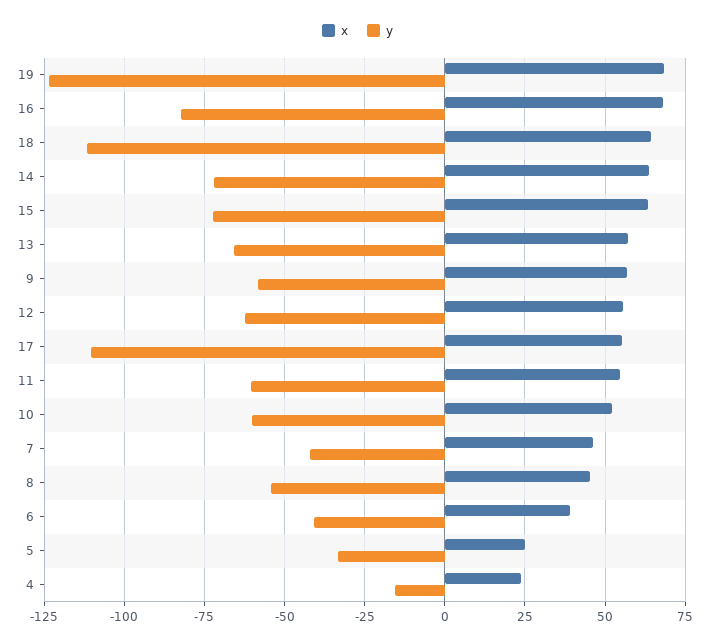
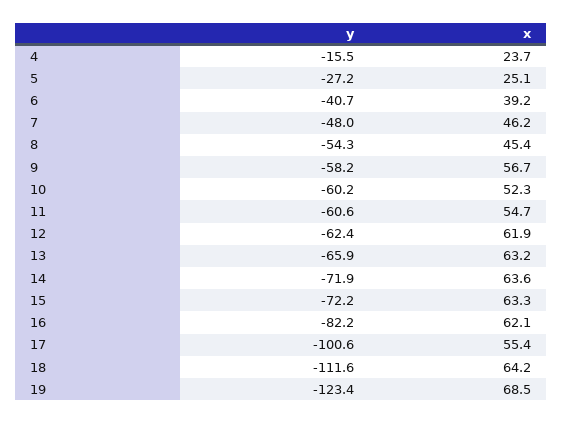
  {
    "x": {
      "19": 68.5,
-     "16": 67.5,
+     "16": 62.1,
      "18": 64.2,
      "14": 63.6,
      "15": 63.3,
-     "13": 57.5,
+     "13": 63.2,
      "9": 56.7,
-     "12": 55,
+     "12": 61.9,
      "17": 55.4,
      "11": 54.7,
      "10": 52.3,
      "7": 46.2,
      "8": 45.4,
      "6": 39.2,
      "5": 25.1,
      "4": 23.7
    },
    "y": {
      "19": -123.4,
      "16": -82.2,
      "18": -111.6,
      "14": -71.9,
      "15": -72.2,
      "13": -65.9,
      "9": -58.2,
      "12": -62.4,
-     "17": -110,
+     "17": -100.6,
      "11": -60.6,
      "10": -60.2,
-     "7": -42.5,
+     "7": -48,
      "8": -54.3,
      "6": -40.7,
-     "5": -32.5,
+     "5": -27.2,
      "4": -15.5
    }
  }

